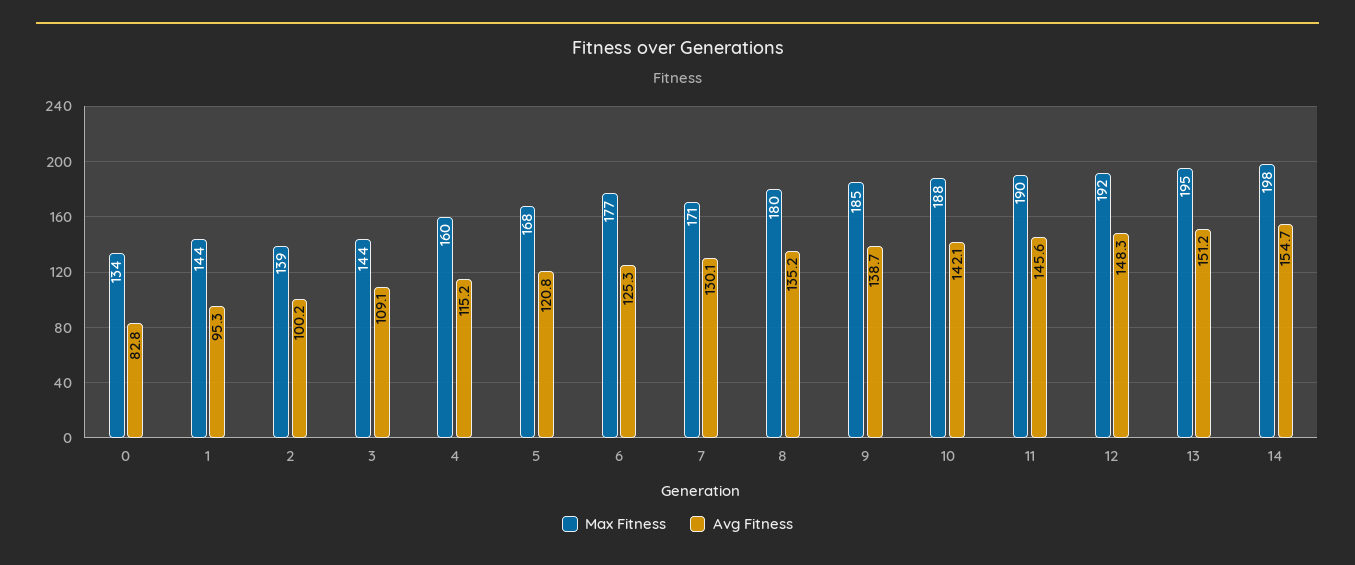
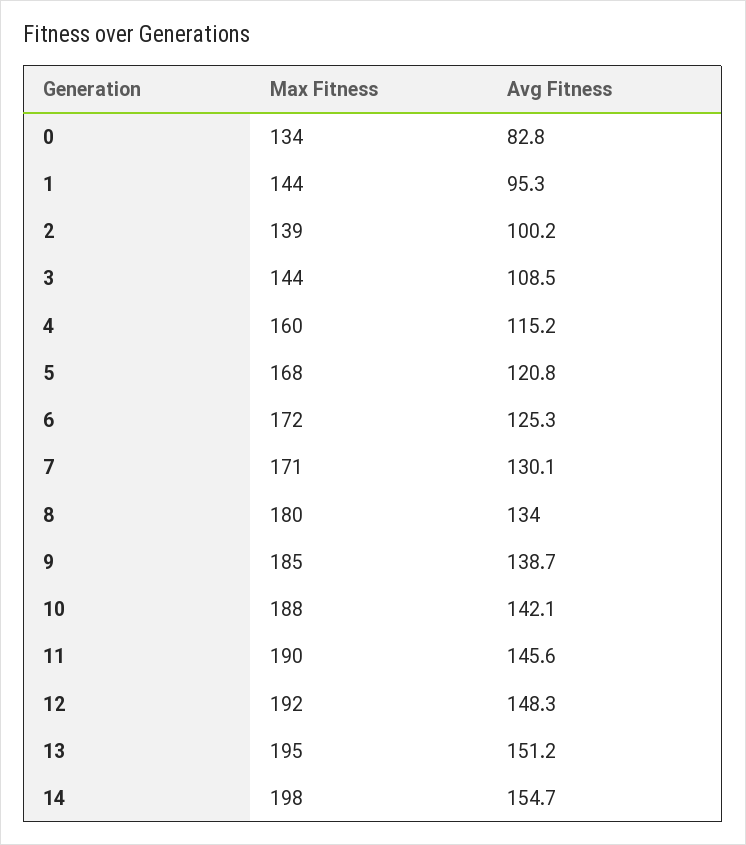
  {
    "Max Fitness": {
      "0": 134,
      "1": 144,
      "2": 139,
      "3": 144,
      "4": 160,
      "5": 168,
-     "6": 177,
+     "6": 172,
      "7": 171,
      "8": 180,
      "9": 185,
      "10": 188,
      "11": 190,
      "12": 192,
      "13": 195,
      "14": 198
    },
    "Avg Fitness": {
      "0": 82.8,
      "1": 95.3,
      "2": 100.2,
-     "3": 109.1,
+     "3": 108.5,
      "4": 115.2,
      "5": 120.8,
      "6": 125.3,
      "7": 130.1,
-     "8": 135.2,
+     "8": 134,
      "9": 138.7,
      "10": 142.1,
      "11": 145.6,
      "12": 148.3,
      "13": 151.2,
      "14": 154.7
    }
  }

